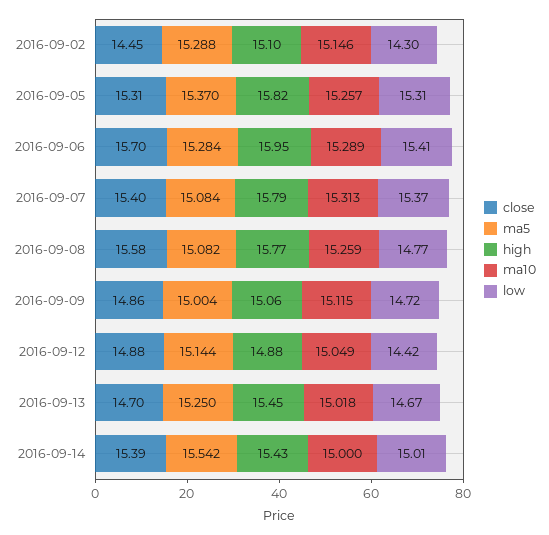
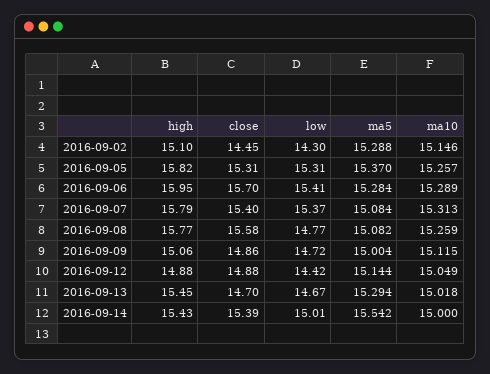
  {
    "close": {
      "2016-09-02": 14.45,
      "2016-09-05": 15.31,
      "2016-09-06": 15.7,
      "2016-09-07": 15.4,
      "2016-09-08": 15.58,
      "2016-09-09": 14.86,
      "2016-09-12": 14.88,
      "2016-09-13": 14.7,
      "2016-09-14": 15.39
    },
    "ma5": {
      "2016-09-02": 15.288,
      "2016-09-05": 15.37,
      "2016-09-06": 15.284,
      "2016-09-07": 15.084,
      "2016-09-08": 15.082,
      "2016-09-09": 15.004,
      "2016-09-12": 15.144,
-     "2016-09-13": 15.25,
+     "2016-09-13": 15.294,
      "2016-09-14": 15.542
    },
    "high": {
      "2016-09-02": 15.1,
      "2016-09-05": 15.82,
      "2016-09-06": 15.95,
      "2016-09-07": 15.79,
      "2016-09-08": 15.77,
      "2016-09-09": 15.06,
      "2016-09-12": 14.88,
      "2016-09-13": 15.45,
      "2016-09-14": 15.43
    },
    "ma10": {
      "2016-09-02": 15.146,
      "2016-09-05": 15.257,
      "2016-09-06": 15.289,
      "2016-09-07": 15.313,
      "2016-09-08": 15.259,
      "2016-09-09": 15.115,
      "2016-09-12": 15.049,
      "2016-09-13": 15.018,
      "2016-09-14": 15
    },
    "low": {
      "2016-09-02": 14.3,
      "2016-09-05": 15.31,
      "2016-09-06": 15.41,
      "2016-09-07": 15.37,
      "2016-09-08": 14.77,
      "2016-09-09": 14.72,
      "2016-09-12": 14.42,
      "2016-09-13": 14.67,
      "2016-09-14": 15.01
    }
  }

